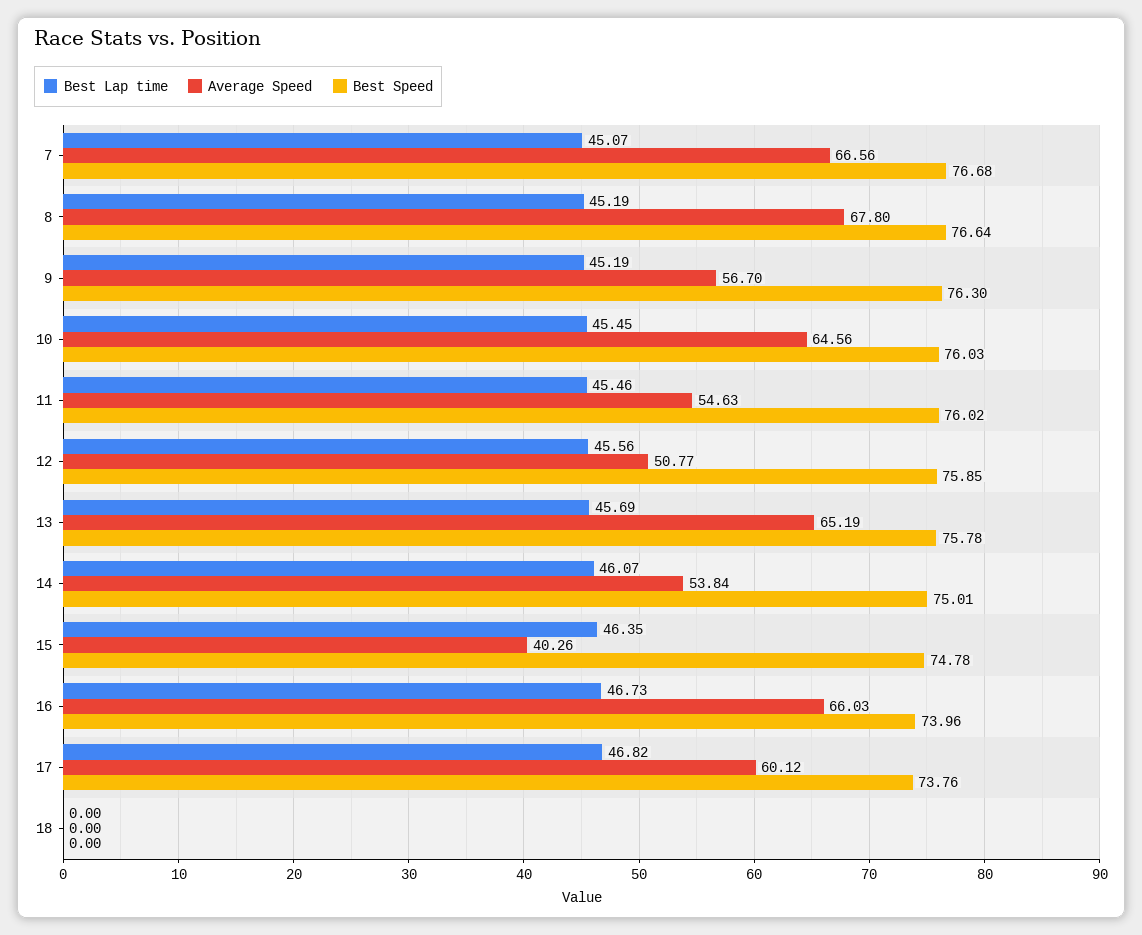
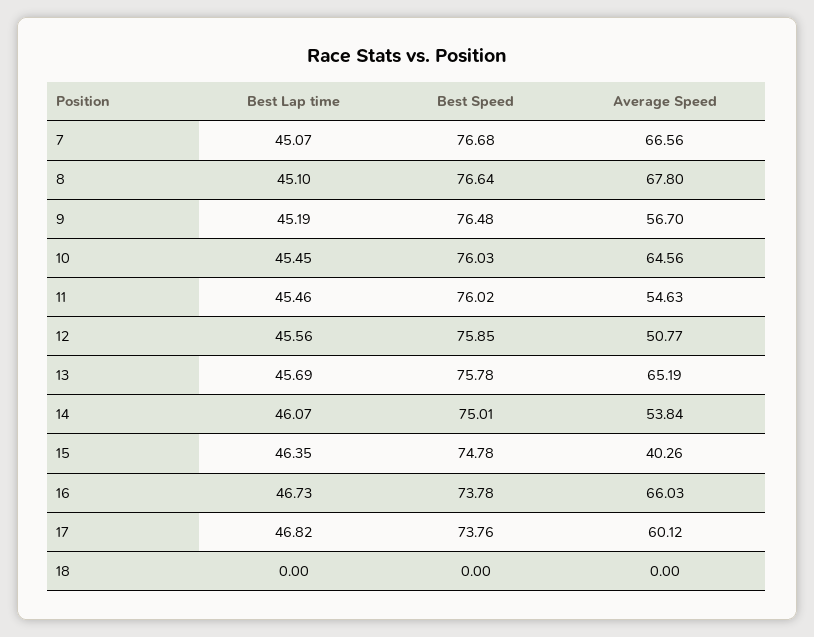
  {
    "Best Lap time": {
      "7": 45.07,
-     "8": 45.19,
+     "8": 45.1,
      "9": 45.19,
      "10": 45.45,
      "11": 45.46,
      "12": 45.56,
      "13": 45.69,
      "14": 46.07,
      "15": 46.35,
      "16": 46.73,
      "17": 46.82,
      "18": 0
    },
    "Average Speed": {
      "7": 66.56,
      "8": 67.8,
      "9": 56.7,
      "10": 64.56,
      "11": 54.63,
      "12": 50.77,
      "13": 65.19,
      "14": 53.84,
      "15": 40.26,
      "16": 66.03,
      "17": 60.12,
      "18": 0
    },
    "Best Speed": {
      "7": 76.68,
      "8": 76.64,
-     "9": 76.3,
+     "9": 76.48,
      "10": 76.03,
      "11": 76.02,
      "12": 75.85,
      "13": 75.78,
      "14": 75.01,
      "15": 74.78,
-     "16": 73.96,
+     "16": 73.78,
      "17": 73.76,
      "18": 0
    }
  }

